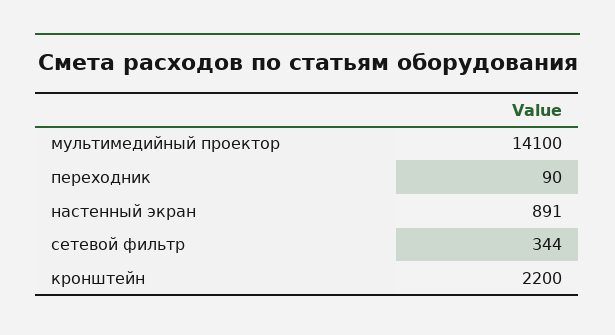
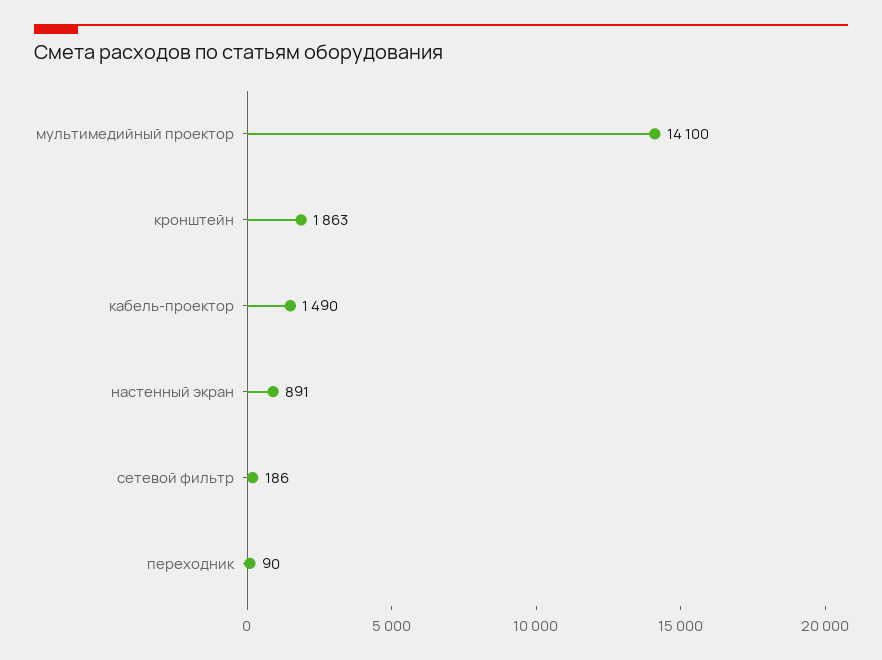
  {
    "мультимедийный проектор": 14100,
    "переходник": 90,
    "настенный экран": 891,
-   "сетевой фильтр": 344,
+   "сетевой фильтр": 186,
-   "кронштейн": 2200
+   "кронштейн": 1863,
+   "кабель-проектор": 1490
  }

